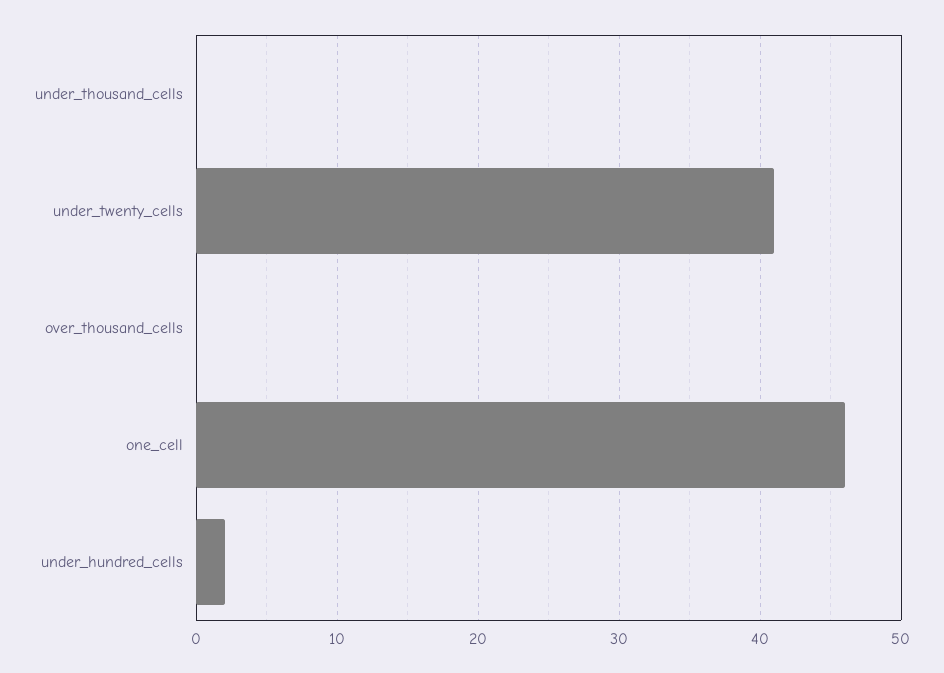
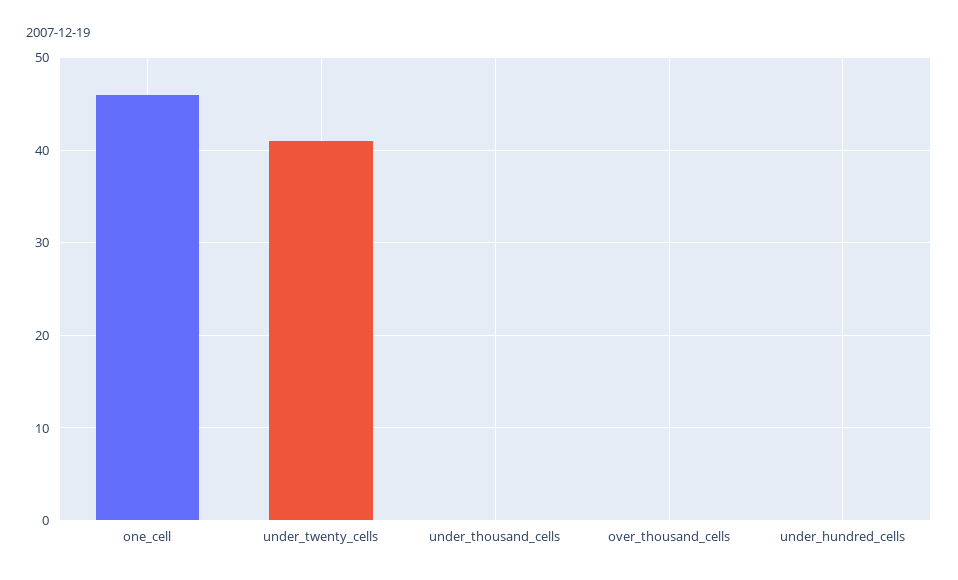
  {
    "under_thousand_cells": 0,
    "under_twenty_cells": 41,
    "over_thousand_cells": 0,
    "one_cell": 46,
-   "under_hundred_cells": 2
+   "under_hundred_cells": 0
  }

